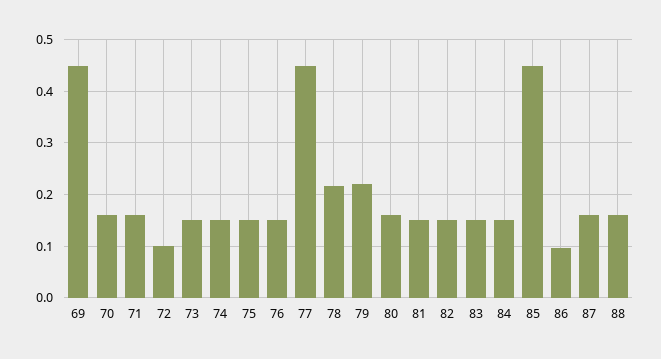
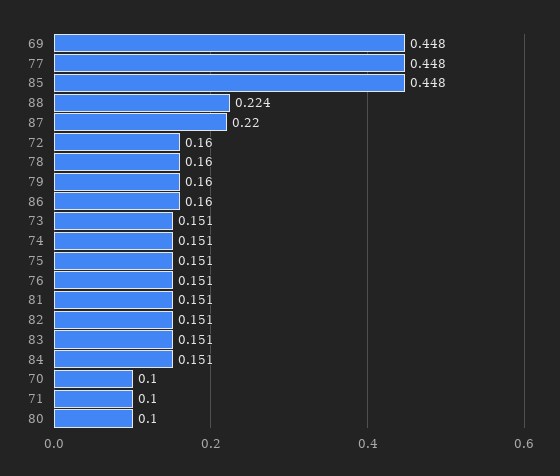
  {
    "69": 0.448,
-   "70": 0.16,
+   "70": 0.1,
-   "71": 0.16,
+   "71": 0.1,
-   "72": 0.1,
+   "72": 0.16,
    "73": 0.151,
    "74": 0.151,
    "75": 0.151,
    "76": 0.151,
    "77": 0.448,
-   "78": 0.22,
+   "78": 0.16,
-   "79": 0.22,
+   "79": 0.16,
-   "80": 0.16,
+   "80": 0.1,
    "81": 0.151,
    "82": 0.151,
    "83": 0.151,
    "84": 0.151,
    "85": 0.448,
-   "86": 0.1,
+   "86": 0.16,
-   "87": 0.16,
+   "87": 0.22,
-   "88": 0.16
+   "88": 0.224
  }

